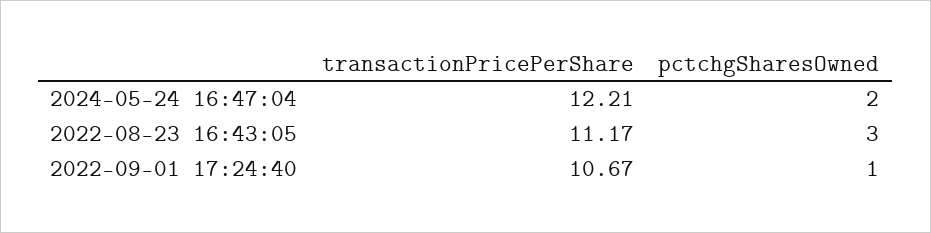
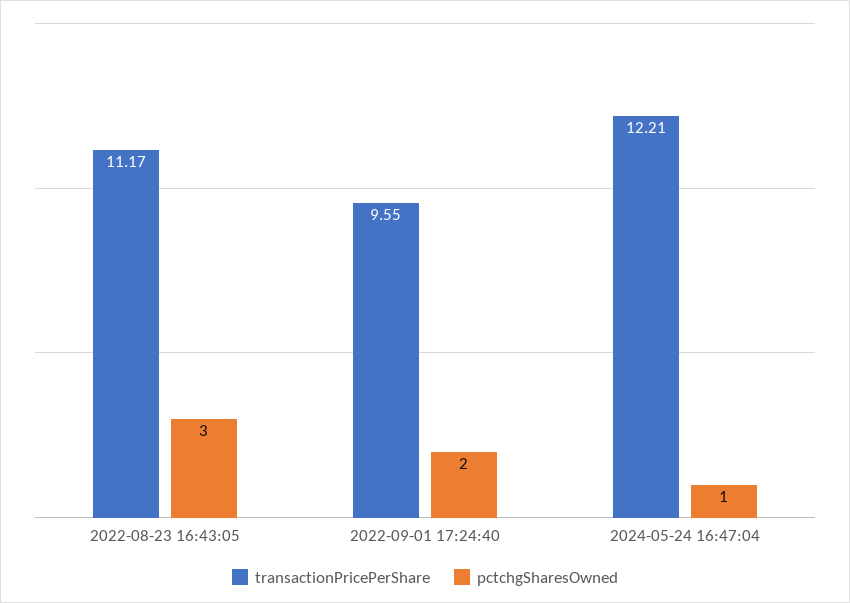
  {
    "transactionPricePerShare": {
      "2024-05-24 16:47:04": 12.21,
      "2022-08-23 16:43:05": 11.17,
-     "2022-09-01 17:24:40": 10.67
+     "2022-09-01 17:24:40": 9.55
    },
    "pctchgSharesOwned": {
-     "2024-05-24 16:47:04": 2,
+     "2024-05-24 16:47:04": 1,
      "2022-08-23 16:43:05": 3,
-     "2022-09-01 17:24:40": 1
+     "2022-09-01 17:24:40": 2
    }
  }

